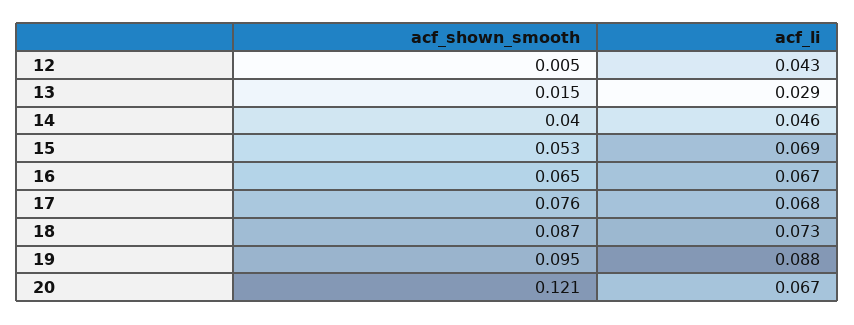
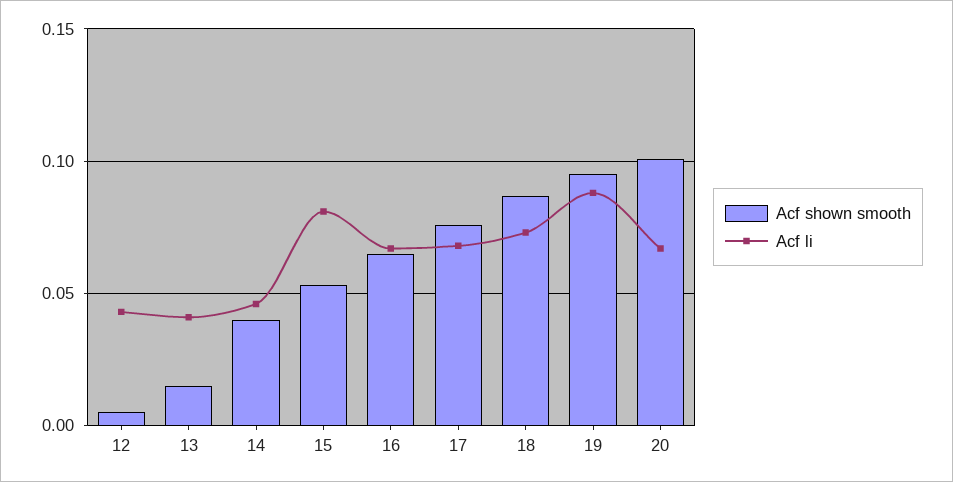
  {
    "acf_shown_smooth": {
      "12": 0.005,
      "13": 0.015,
      "14": 0.04,
      "15": 0.053,
      "16": 0.065,
      "17": 0.076,
      "18": 0.087,
      "19": 0.095,
-     "20": 0.121
+     "20": 0.1
    },
    "acf_li": {
      "12": 0.043,
-     "13": 0.029,
+     "13": 0.04,
      "14": 0.046,
-     "15": 0.069,
+     "15": 0.08,
      "16": 0.067,
      "17": 0.068,
      "18": 0.073,
      "19": 0.088,
      "20": 0.067
    }
  }

